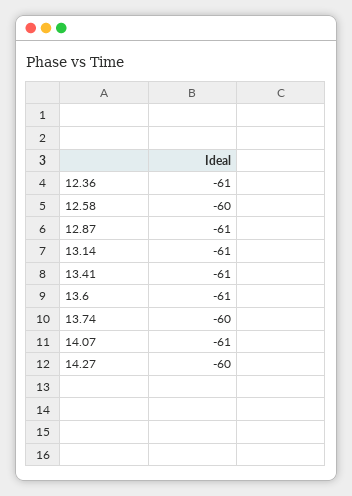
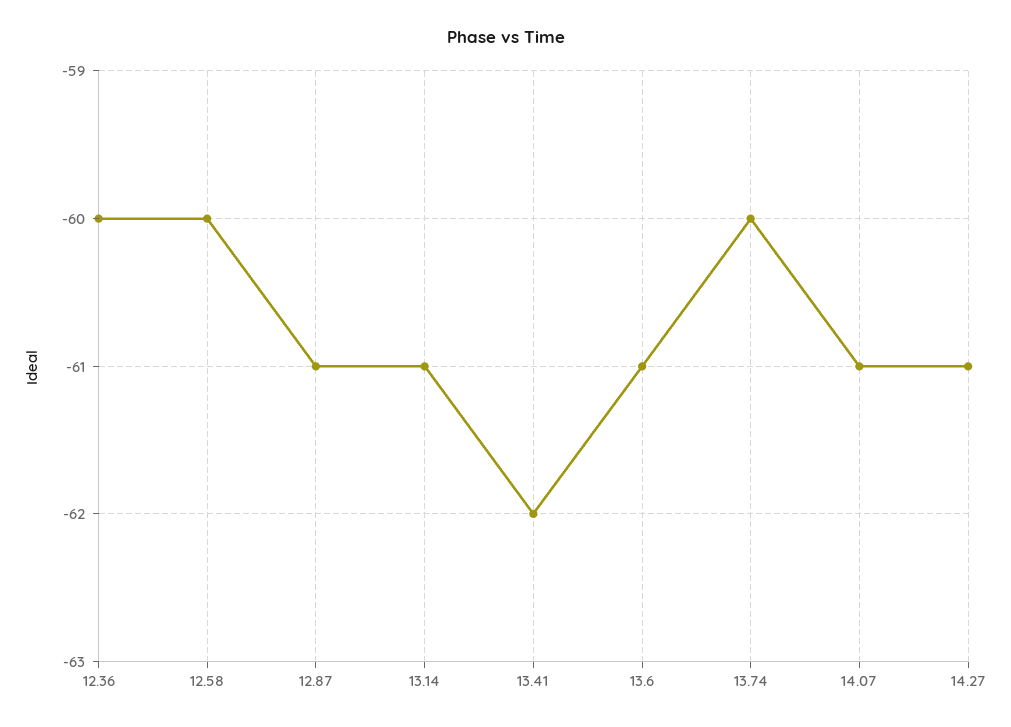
  {
-   "12.36": -61,
+   "12.36": -60,
    "12.58": -60,
    "12.87": -61,
    "13.14": -61,
-   "13.41": -61,
+   "13.41": -62,
    "13.6": -61,
    "13.74": -60,
    "14.07": -61,
-   "14.27": -60
+   "14.27": -61
  }

